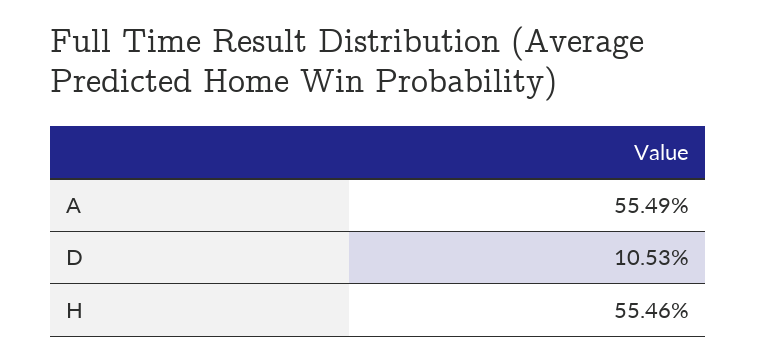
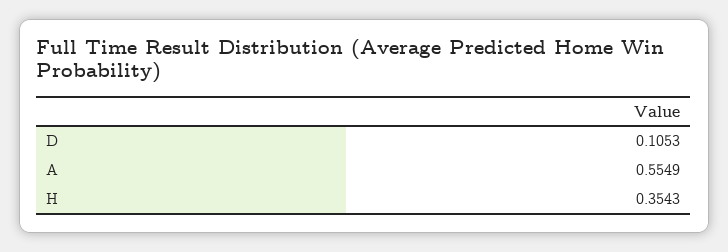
  {
    "A": 0.5549,
    "D": 0.1053,
-   "H": 0.5546
+   "H": 0.3543
  }

